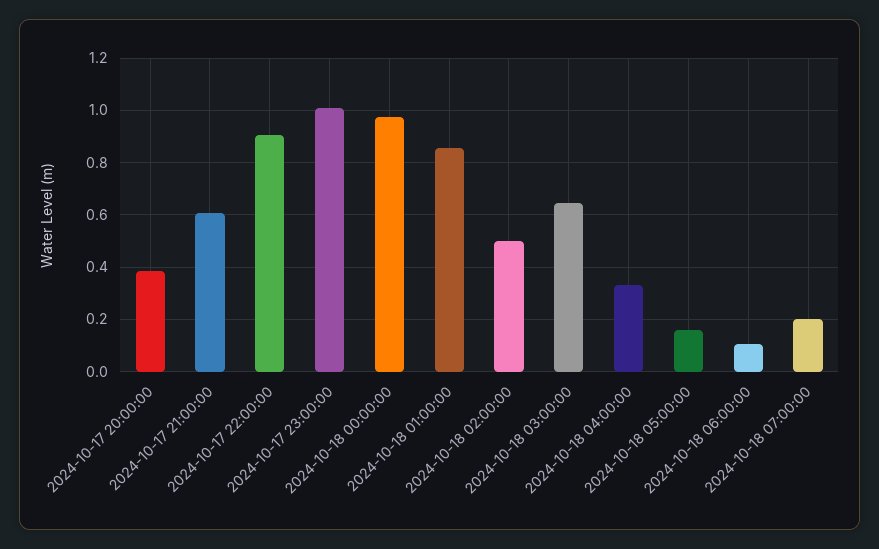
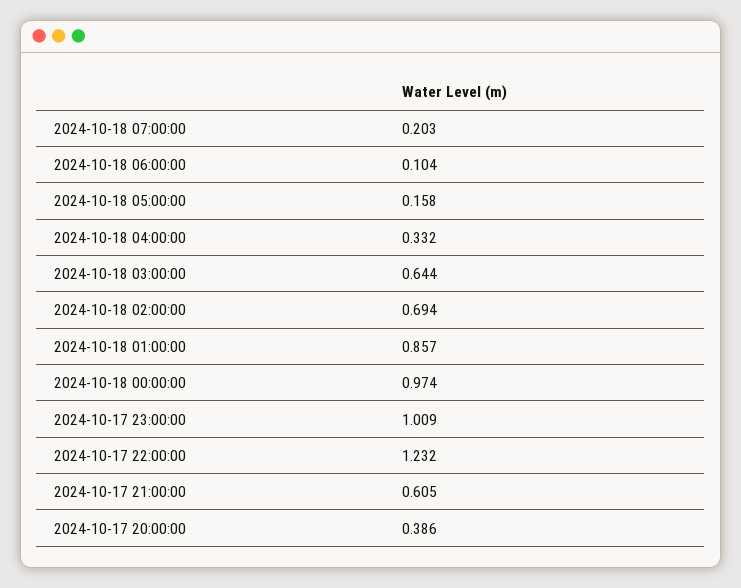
  {
    "2024-10-17 20:00:00": 0.386,
    "2024-10-17 21:00:00": 0.605,
-   "2024-10-17 22:00:00": 0.9,
+   "2024-10-17 22:00:00": 1.232,
    "2024-10-17 23:00:00": 1.009,
    "2024-10-18 00:00:00": 0.974,
    "2024-10-18 01:00:00": 0.857,
-   "2024-10-18 02:00:00": 0.5,
+   "2024-10-18 02:00:00": 0.694,
    "2024-10-18 03:00:00": 0.644,
    "2024-10-18 04:00:00": 0.332,
    "2024-10-18 05:00:00": 0.158,
    "2024-10-18 06:00:00": 0.104,
    "2024-10-18 07:00:00": 0.203
  }

